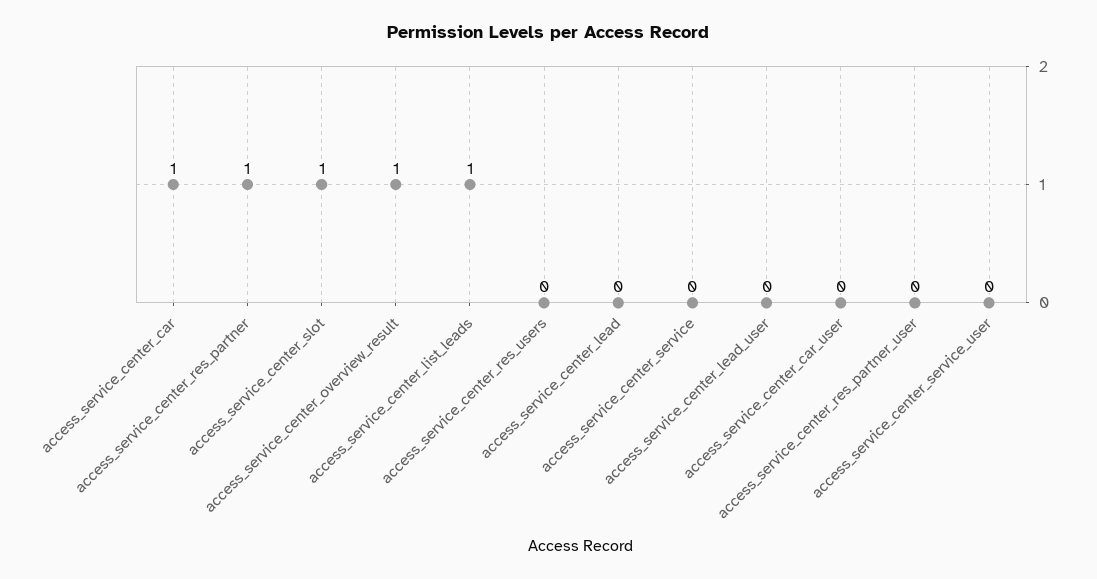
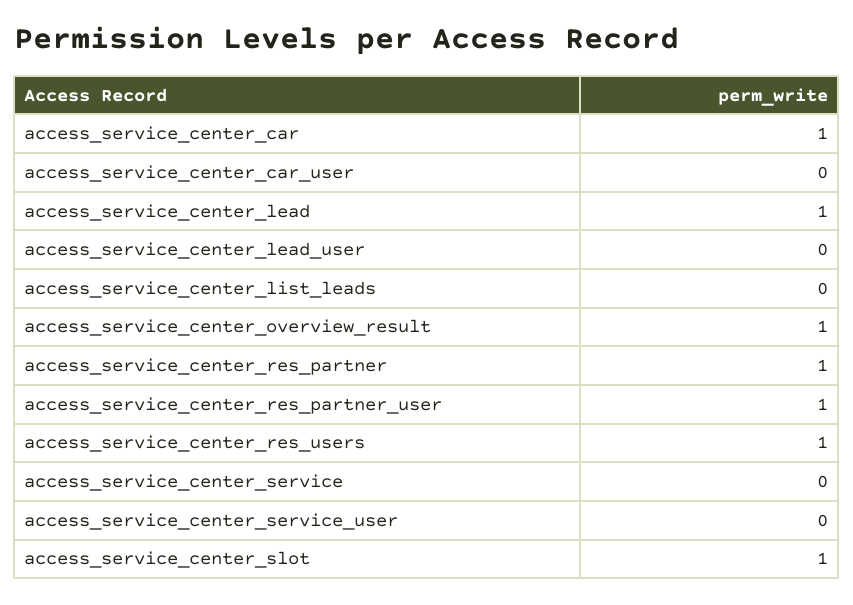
  {
    "access_service_center_car": 1,
    "access_service_center_res_partner": 1,
    "access_service_center_slot": 1,
    "access_service_center_overview_result": 1,
-   "access_service_center_list_leads": 1,
+   "access_service_center_list_leads": 0,
-   "access_service_center_res_users": 0,
+   "access_service_center_res_users": 1,
-   "access_service_center_lead": 0,
+   "access_service_center_lead": 1,
    "access_service_center_service": 0,
    "access_service_center_lead_user": 0,
    "access_service_center_car_user": 0,
-   "access_service_center_res_partner_user": 0,
+   "access_service_center_res_partner_user": 1,
    "access_service_center_service_user": 0
  }

